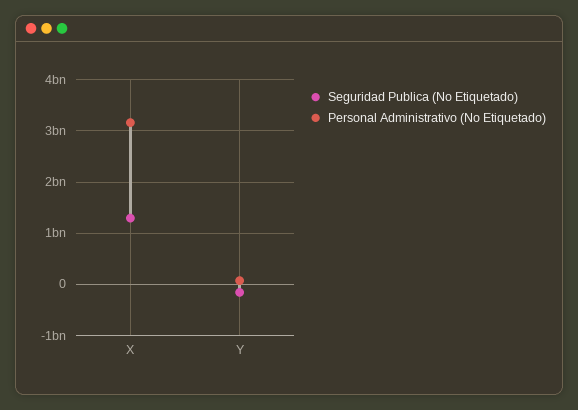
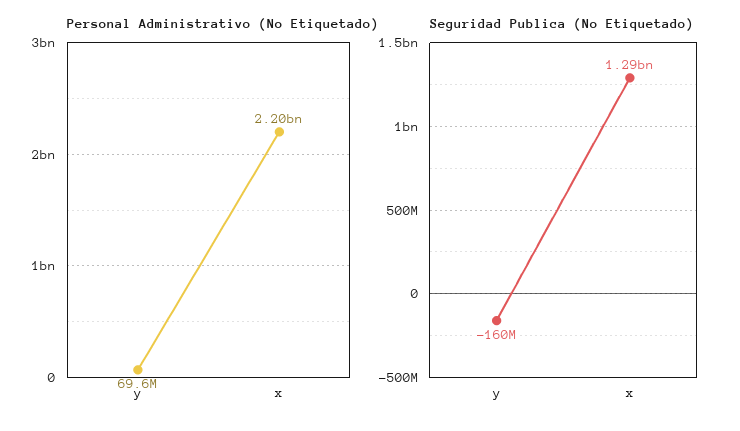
  {
    "Seguridad Publica (No Etiquetado)": {
      "X": 1290000000,
      "Y": -160000000
    },
    "Personal Administrativo (No Etiquetado)": {
-     "X": 3200000000,
+     "X": 2200000000,
      "Y": 69600000
    }
  }

